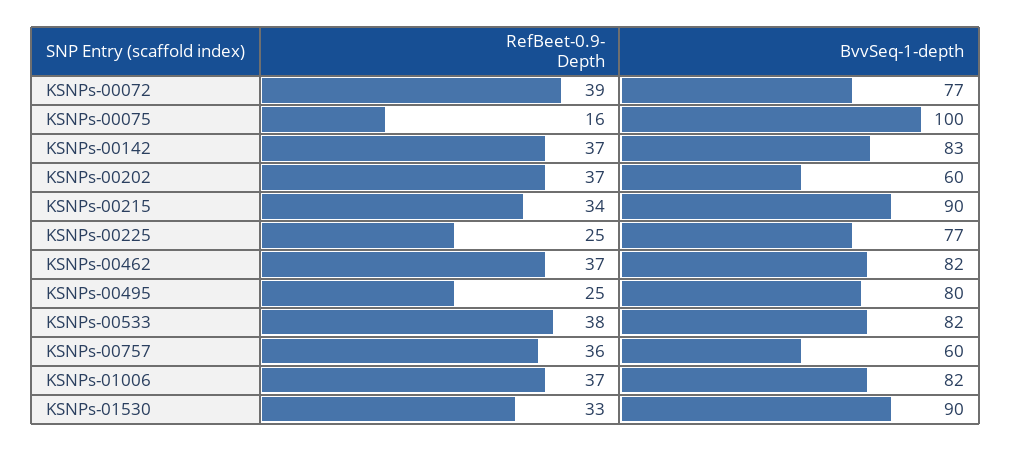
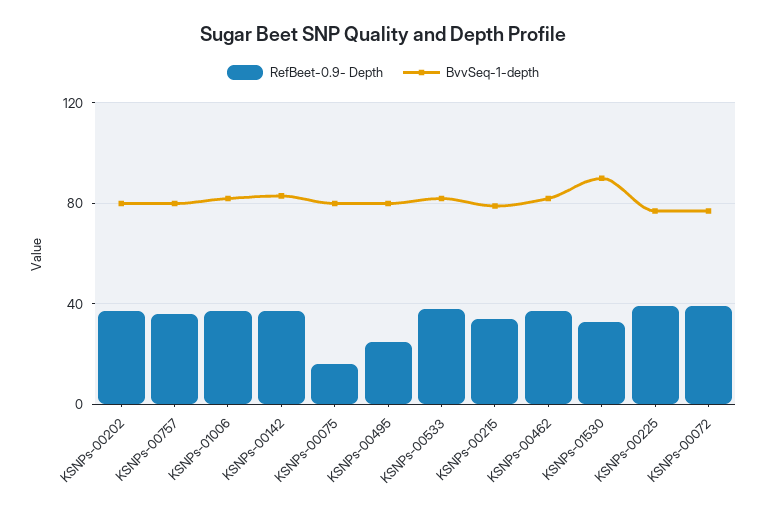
  {
    "RefBeet-0.9- Depth": {
      "KSNPs-00072": 39,
      "KSNPs-00075": 16,
      "KSNPs-00142": 37,
      "KSNPs-00202": 37,
      "KSNPs-00215": 34,
-     "KSNPs-00225": 25,
+     "KSNPs-00225": 40,
      "KSNPs-00462": 37,
      "KSNPs-00495": 25,
      "KSNPs-00533": 38,
      "KSNPs-00757": 36,
      "KSNPs-01006": 37,
      "KSNPs-01530": 33
    },
    "BvvSeq-1-depth": {
      "KSNPs-00072": 77,
-     "KSNPs-00075": 100,
+     "KSNPs-00075": 80,
      "KSNPs-00142": 83,
-     "KSNPs-00202": 60,
+     "KSNPs-00202": 80,
-     "KSNPs-00215": 90,
+     "KSNPs-00215": 80,
      "KSNPs-00225": 77,
      "KSNPs-00462": 82,
      "KSNPs-00495": 80,
      "KSNPs-00533": 82,
-     "KSNPs-00757": 60,
+     "KSNPs-00757": 80,
      "KSNPs-01006": 82,
      "KSNPs-01530": 90
    }
  }

